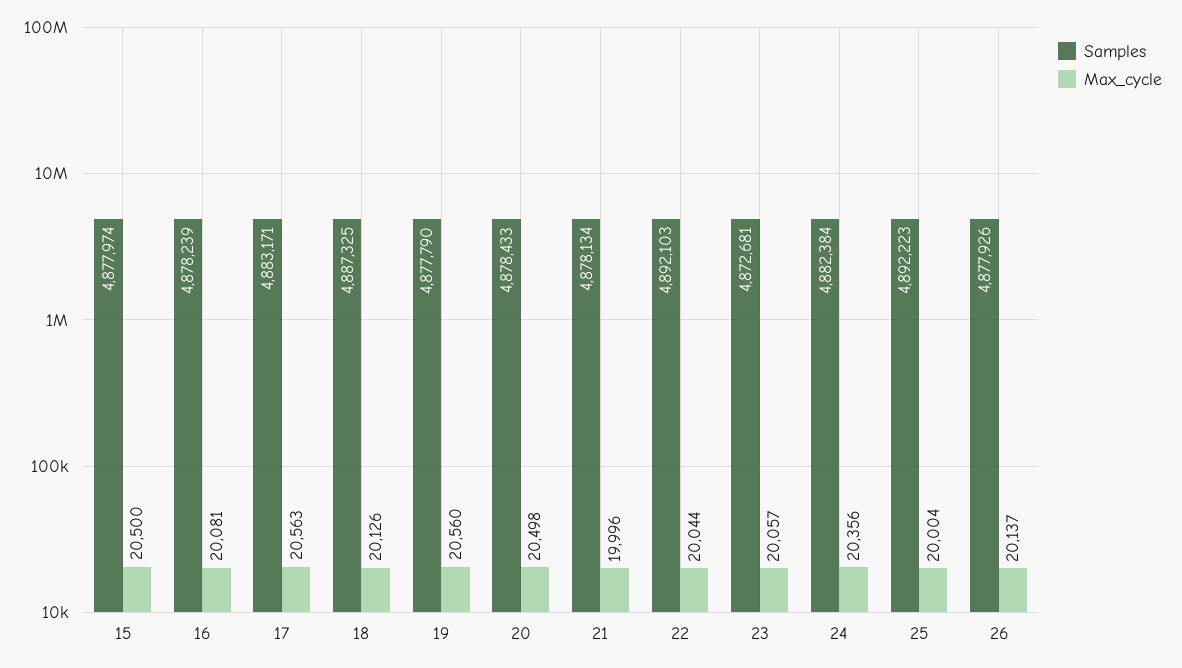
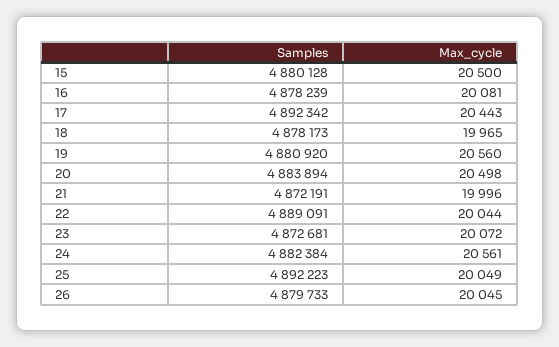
  {
    "Samples": {
-     "15": 4877974,
+     "15": 4880128,
      "16": 4878239,
-     "17": 4883171,
+     "17": 4892342,
-     "18": 4887325,
+     "18": 4878173,
-     "19": 4877790,
+     "19": 4880920,
-     "20": 4878433,
+     "20": 4883894,
-     "21": 4878134,
+     "21": 4872191,
-     "22": 4892103,
+     "22": 4889091,
      "23": 4872681,
      "24": 4882384,
      "25": 4892223,
-     "26": 4877926
+     "26": 4879733
    },
    "Max_cycle": {
      "15": 20500,
      "16": 20081,
-     "17": 20563,
+     "17": 20443,
-     "18": 20126,
+     "18": 19965,
      "19": 20560,
      "20": 20498,
      "21": 19996,
      "22": 20044,
-     "23": 20057,
+     "23": 20072,
-     "24": 20356,
+     "24": 20561,
-     "25": 20004,
+     "25": 20049,
-     "26": 20137
+     "26": 20045
    }
  }

